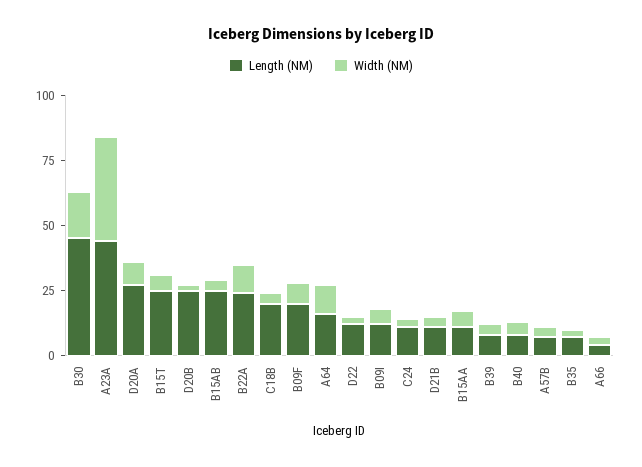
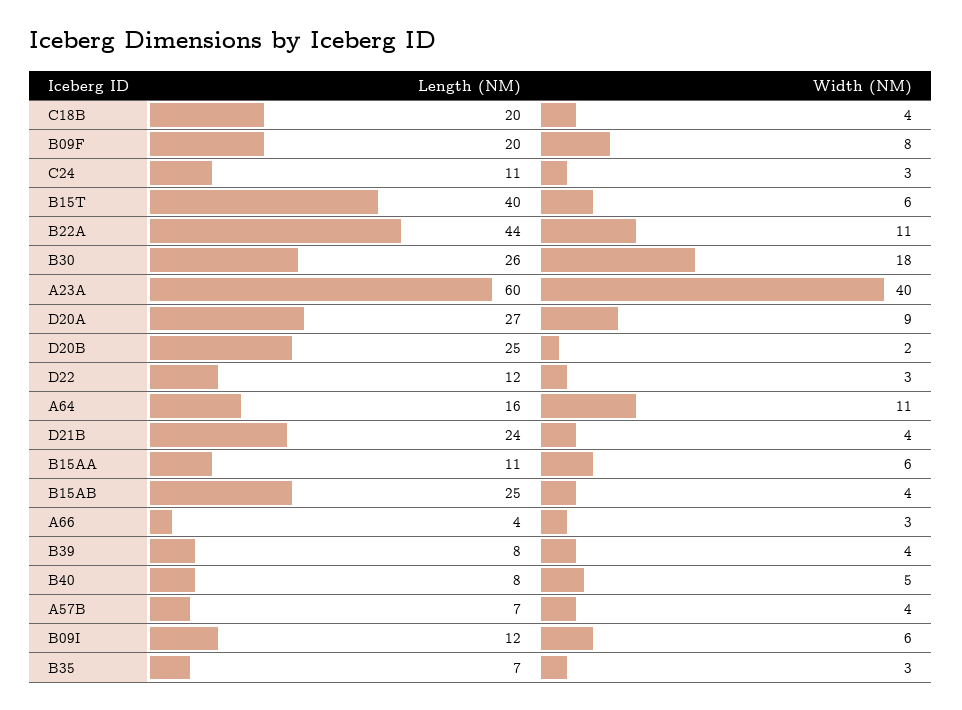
  {
    "Length (NM)": {
-     "B30": 45,
+     "B30": 26,
-     "A23A": 45,
+     "A23A": 60,
      "D20A": 27,
-     "B15T": 25,
+     "B15T": 40,
      "D20B": 25,
      "B15AB": 25,
-     "B22A": 25,
+     "B22A": 44,
      "C18B": 20,
      "B09F": 20,
      "A64": 16,
      "D22": 12,
      "B09I": 12,
      "C24": 11,
-     "D21B": 10,
+     "D21B": 24,
      "B15AA": 11,
      "B39": 8,
      "B40": 8,
      "A57B": 7,
      "B35": 7,
      "A66": 4
    },
    "Width (NM)": {
      "B30": 18,
      "A23A": 40,
      "D20A": 9,
      "B15T": 6,
      "D20B": 2,
      "B15AB": 4,
      "B22A": 11,
      "C18B": 4,
      "B09F": 8,
      "A64": 11,
      "D22": 3,
      "B09I": 6,
      "C24": 3,
      "D21B": 4,
      "B15AA": 6,
      "B39": 4,
      "B40": 5,
      "A57B": 4,
      "B35": 3,
      "A66": 3
    }
  }

